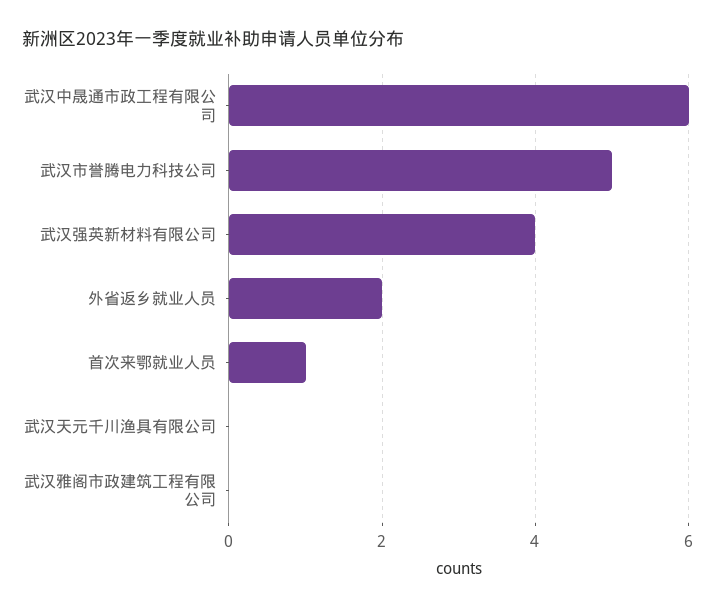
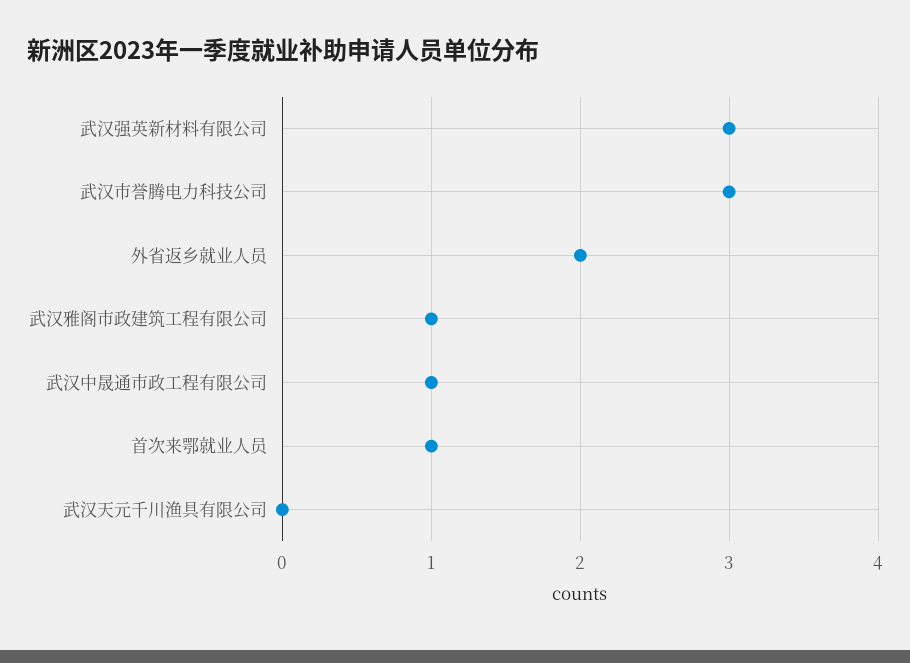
  {
-   "武汉中晟通市政工程有限公司": 6,
+   "武汉中晟通市政工程有限公司": 1,
-   "武汉市誉腾电力科技公司": 5,
+   "武汉市誉腾电力科技公司": 3,
-   "武汉强英新材料有限公司": 4,
+   "武汉强英新材料有限公司": 3,
    "外省返乡就业人员": 2,
    "首次来鄂就业人员": 1,
    "武汉天元千川渔具有限公司": 0,
-   "武汉雅阁市政建筑工程有限公司": 0
+   "武汉雅阁市政建筑工程有限公司": 1
  }

